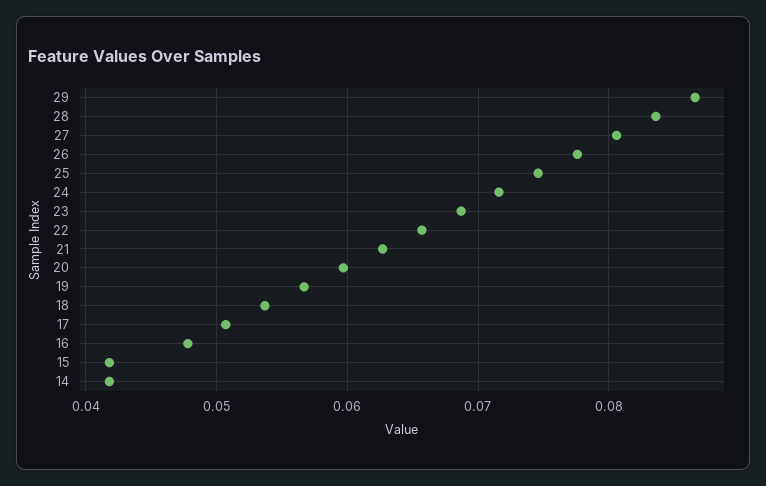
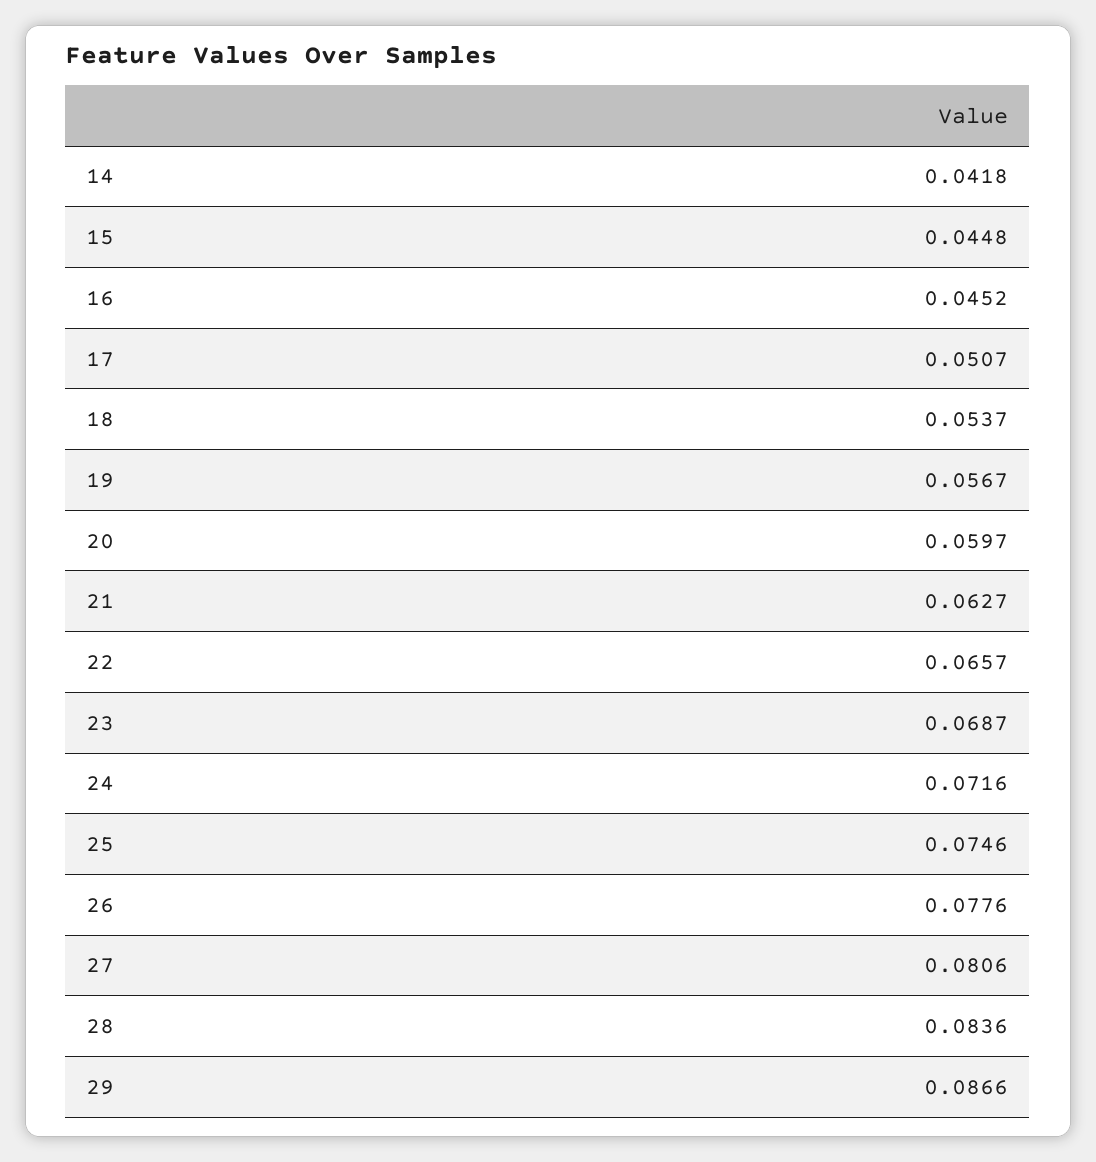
  {
    "29": 0.0866,
    "28": 0.0836,
    "27": 0.0806,
    "26": 0.0776,
    "25": 0.0746,
    "24": 0.0716,
    "23": 0.0687,
    "22": 0.0657,
    "21": 0.0627,
    "20": 0.0597,
    "19": 0.0567,
    "18": 0.0537,
    "17": 0.0507,
-   "16": 0.048,
+   "16": 0.0452,
-   "15": 0.042,
+   "15": 0.0448,
    "14": 0.0418
  }

